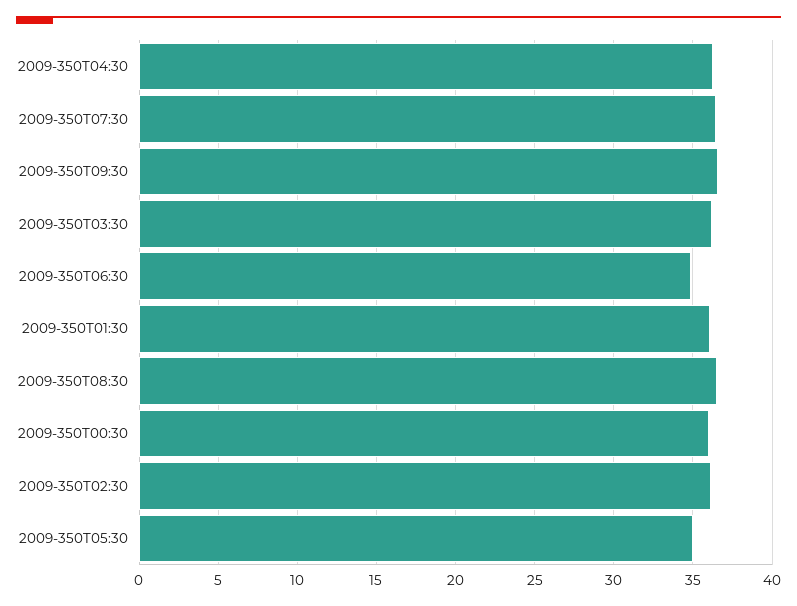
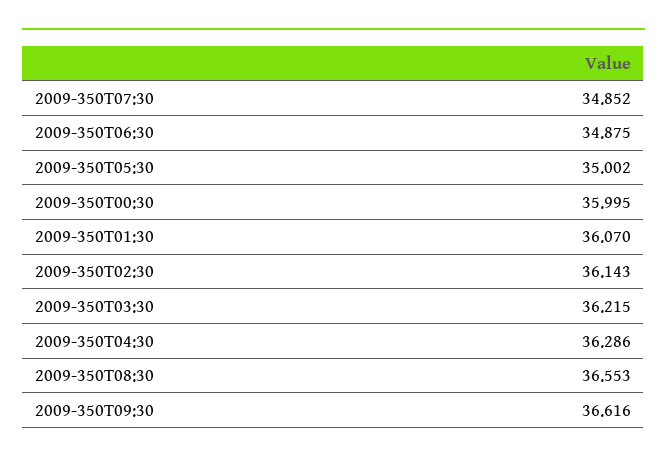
  {
    "2009-350T04:30": 36.286,
-   "2009-350T07:30": 36.5,
+   "2009-350T07:30": 34.852,
    "2009-350T09:30": 36.616,
    "2009-350T03:30": 36.215,
    "2009-350T06:30": 34.875,
    "2009-350T01:30": 36.07,
    "2009-350T08:30": 36.553,
    "2009-350T00:30": 35.995,
    "2009-350T02:30": 36.143,
    "2009-350T05:30": 35.002
  }

